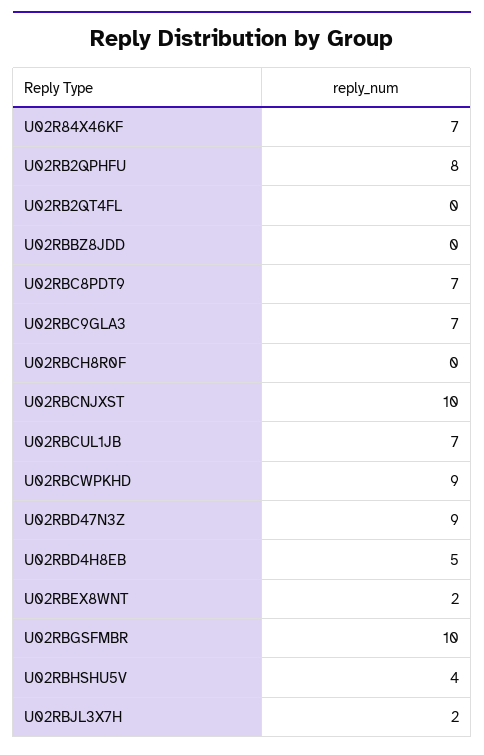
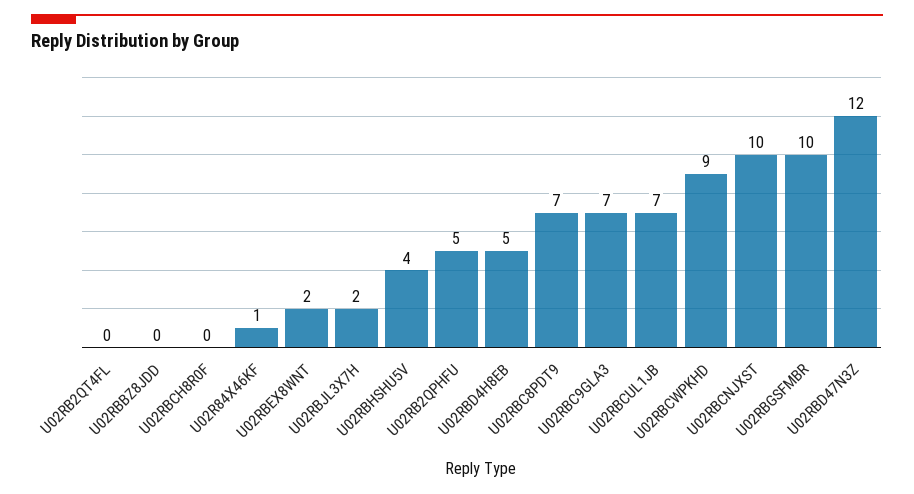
  {
-   "U02R84X46KF": 7,
+   "U02R84X46KF": 1,
-   "U02RB2QPHFU": 8,
+   "U02RB2QPHFU": 5,
    "U02RB2QT4FL": 0,
    "U02RBBZ8JDD": 0,
    "U02RBC8PDT9": 7,
    "U02RBC9GLA3": 7,
    "U02RBCH8R0F": 0,
    "U02RBCNJXST": 10,
    "U02RBCUL1JB": 7,
    "U02RBCWPKHD": 9,
-   "U02RBD47N3Z": 9,
+   "U02RBD47N3Z": 12,
    "U02RBD4H8EB": 5,
    "U02RBEX8WNT": 2,
    "U02RBGSFMBR": 10,
    "U02RBHSHU5V": 4,
    "U02RBJL3X7H": 2
  }

